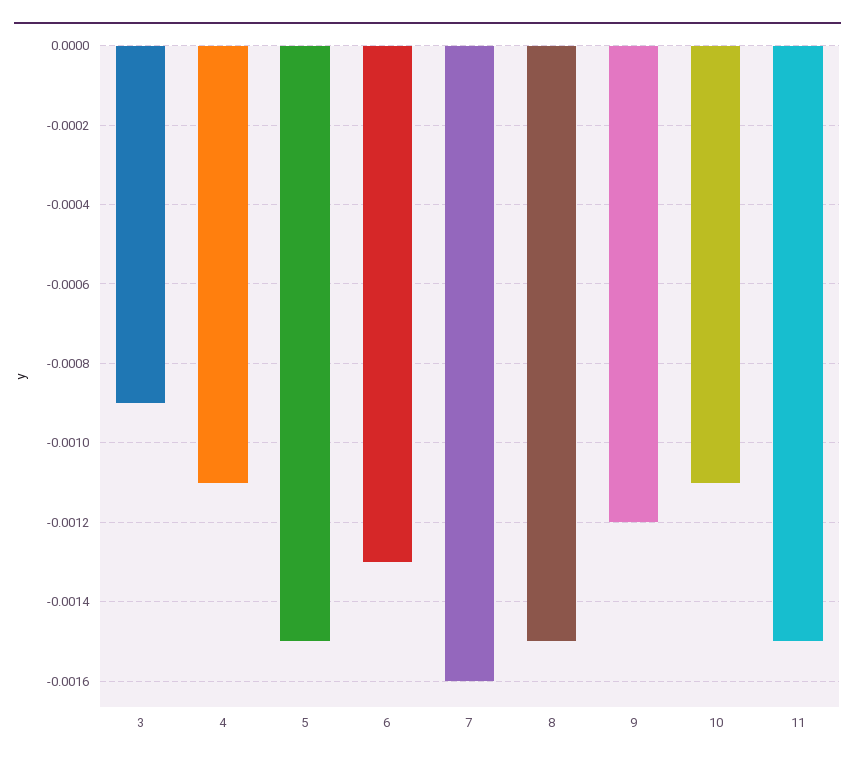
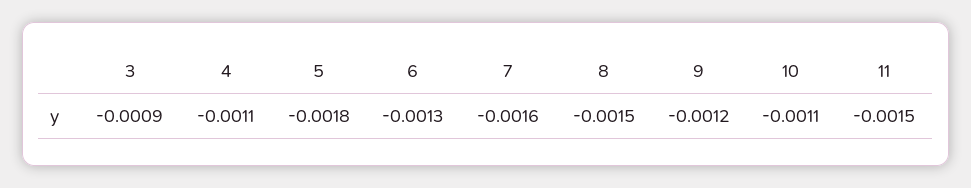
  {
    "3": -0.0009,
    "4": -0.0011,
-   "5": -0.0015,
+   "5": -0.0018,
    "6": -0.0013,
    "7": -0.0016,
    "8": -0.0015,
    "9": -0.0012,
    "10": -0.0011,
    "11": -0.0015
  }

